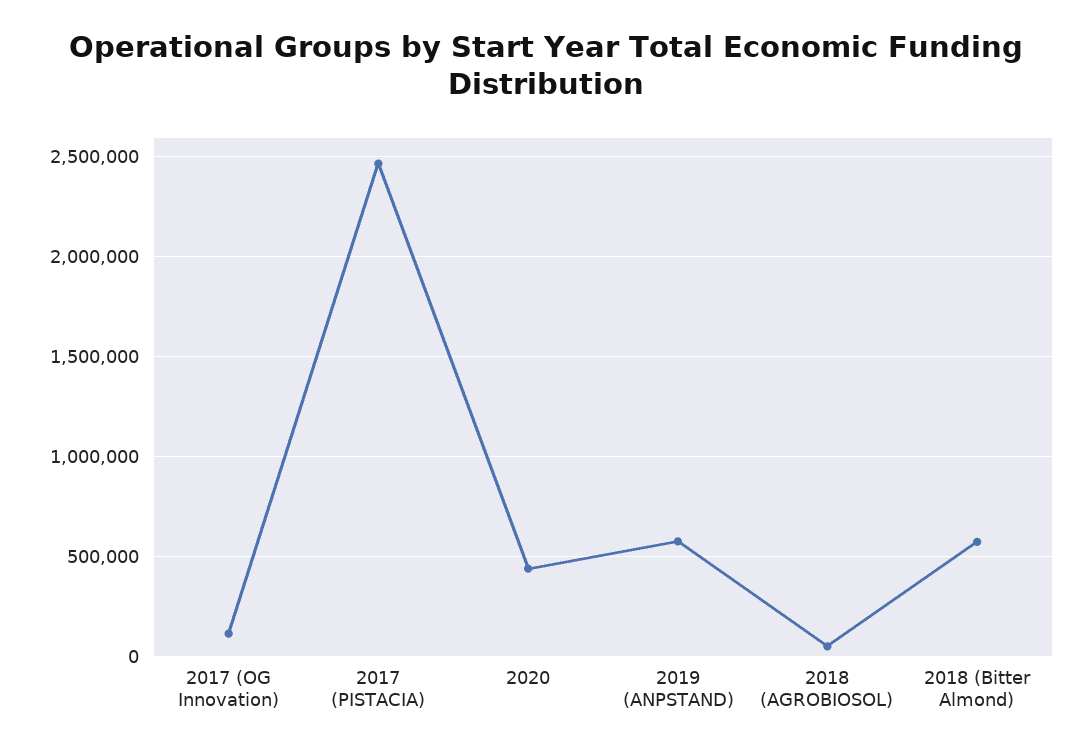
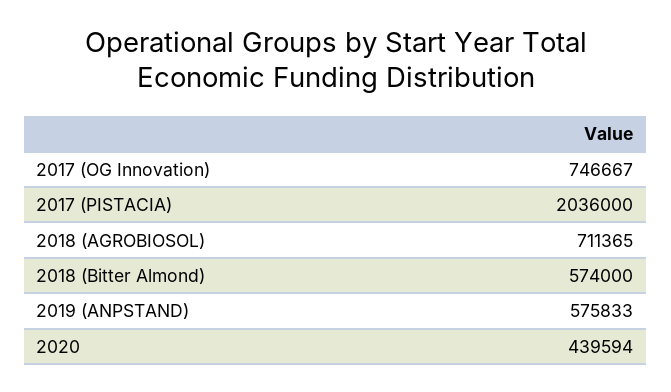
  {
-   "2017 (OG Innovation)": 100000,
+   "2017 (OG Innovation)": 746667,
-   "2017 (PISTACIA)": 2450000,
+   "2017 (PISTACIA)": 2036000,
    "2020": 439594,
    "2019 (ANPSTAND)": 575833,
-   "2018 (AGROBIOSOL)": 50000,
+   "2018 (AGROBIOSOL)": 711365,
    "2018 (Bitter Almond)": 574000
  }

